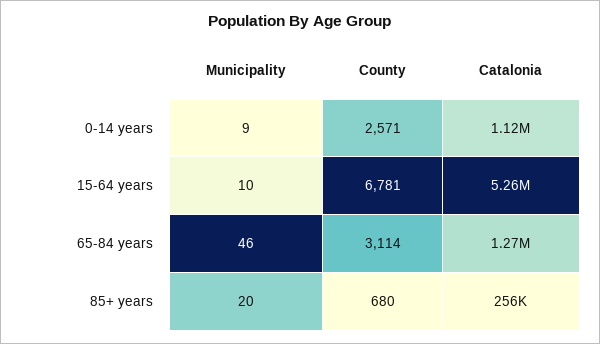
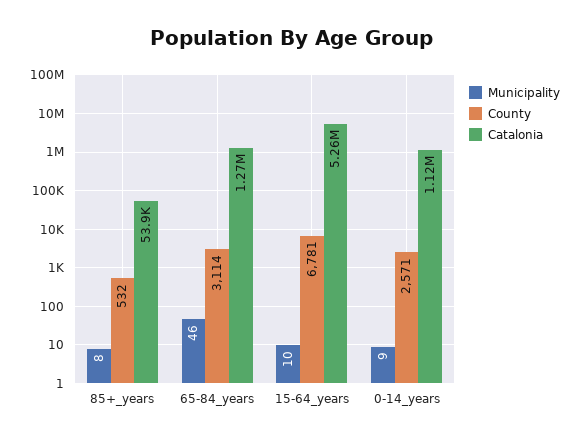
  {
    "Municipality": {
      "0-14 years": 9,
      "15-64 years": 10,
      "65-84 years": 46,
-     "85+ years": 20
+     "85+ years": 8
    },
    "County": {
      "0-14 years": 2571,
      "15-64 years": 6781,
      "65-84 years": 3114,
-     "85+ years": 680
+     "85+ years": 532
    },
    "Catalonia": {
      "0-14 years": 1120000,
      "15-64 years": 5260000,
      "65-84 years": 1270000,
-     "85+ years": 256000
+     "85+ years": 53900
    }
  }

